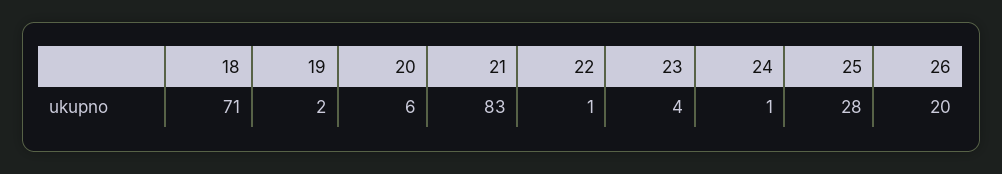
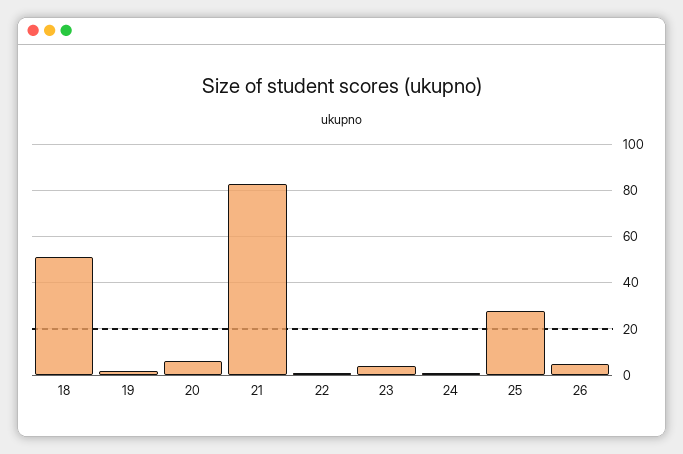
  {
-   "18": 71,
+   "18": 50,
    "19": 2,
    "20": 6,
    "21": 83,
    "22": 1,
    "23": 4,
    "24": 1,
    "25": 28,
-   "26": 20
+   "26": 5
  }

